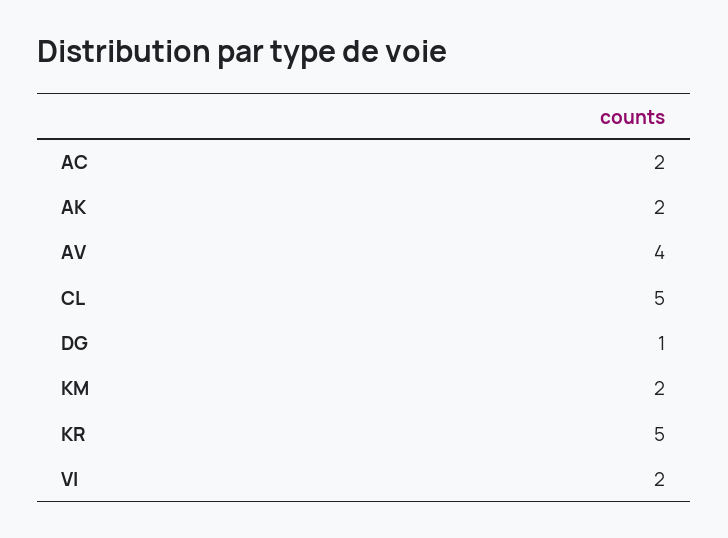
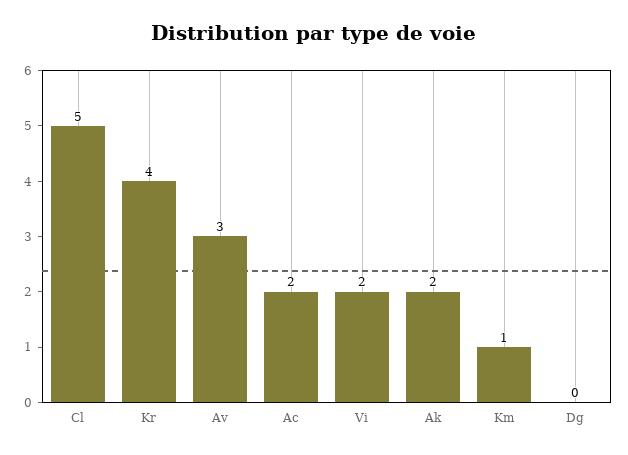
  {
    "AC": 2,
    "AK": 2,
-   "AV": 4,
+   "AV": 3,
    "CL": 5,
-   "DG": 1,
+   "DG": 0,
-   "KM": 2,
+   "KM": 1,
-   "KR": 5,
+   "KR": 4,
    "VI": 2
  }

